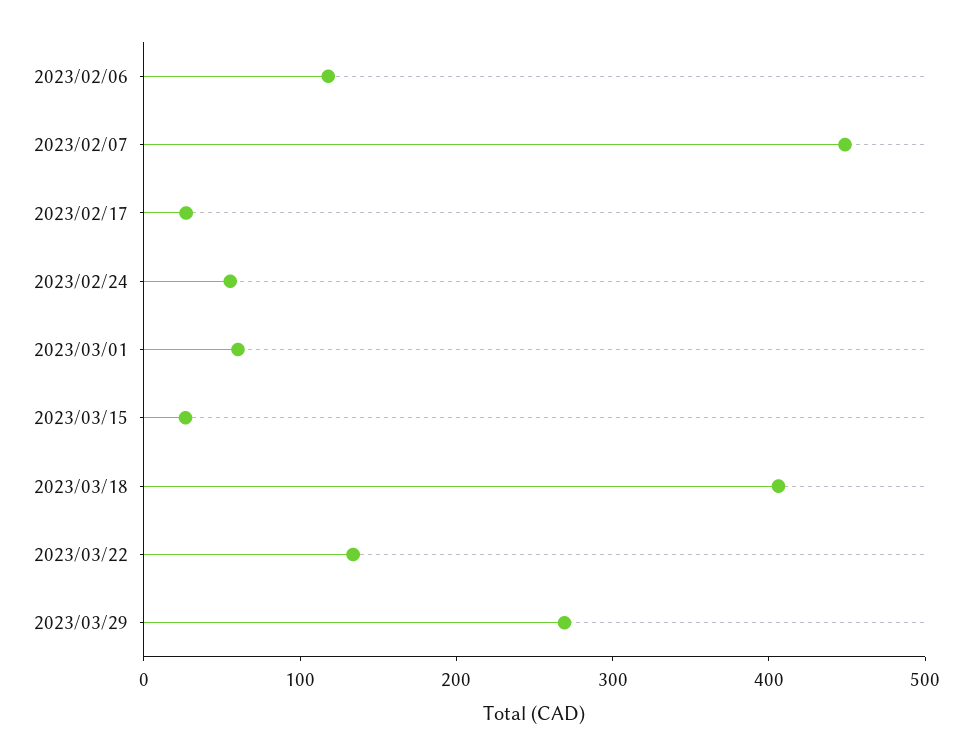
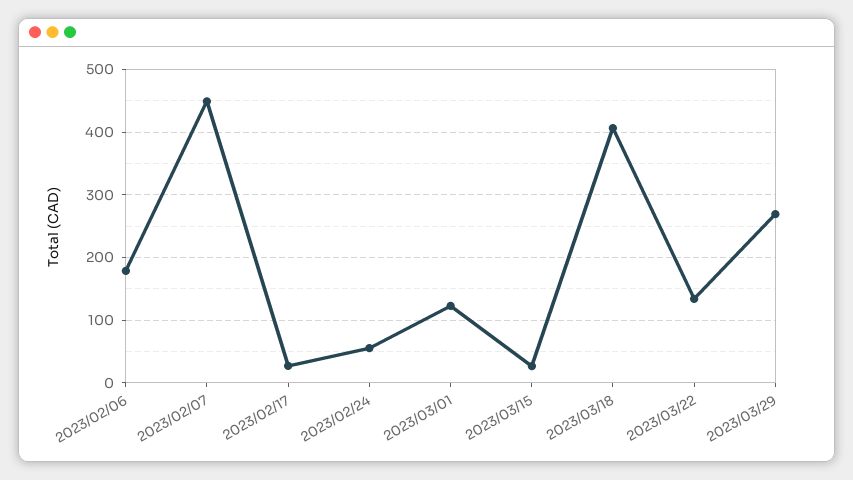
  {
-   "2023/02/06": 120,
+   "2023/02/06": 180,
    "2023/02/07": 450,
    "2023/02/17": 30,
    "2023/02/24": 60,
-   "2023/03/01": 60,
+   "2023/03/01": 120,
    "2023/03/15": 30,
    "2023/03/18": 410,
    "2023/03/22": 130,
    "2023/03/29": 270
  }

